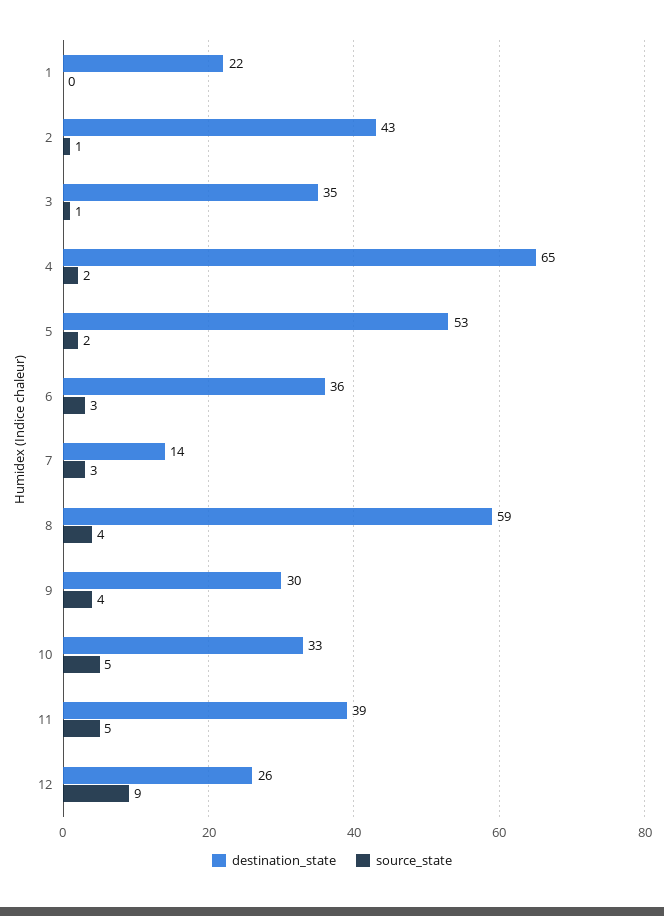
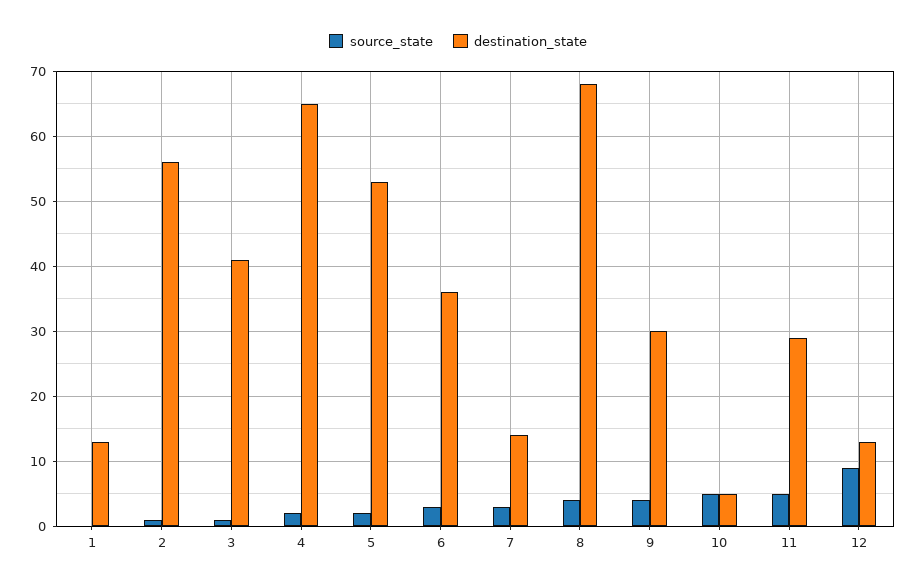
  {
    "destination_state": {
-     "1": 22,
+     "1": 13,
-     "2": 43,
+     "2": 56,
-     "3": 35,
+     "3": 41,
      "4": 65,
      "5": 53,
      "6": 36,
      "7": 14,
-     "8": 59,
+     "8": 68,
      "9": 30,
-     "10": 33,
+     "10": 5,
-     "11": 39,
+     "11": 29,
-     "12": 26
+     "12": 13
    },
    "source_state": {
      "1": 0,
      "2": 1,
      "3": 1,
      "4": 2,
      "5": 2,
      "6": 3,
      "7": 3,
      "8": 4,
      "9": 4,
      "10": 5,
      "11": 5,
      "12": 9
    }
  }

